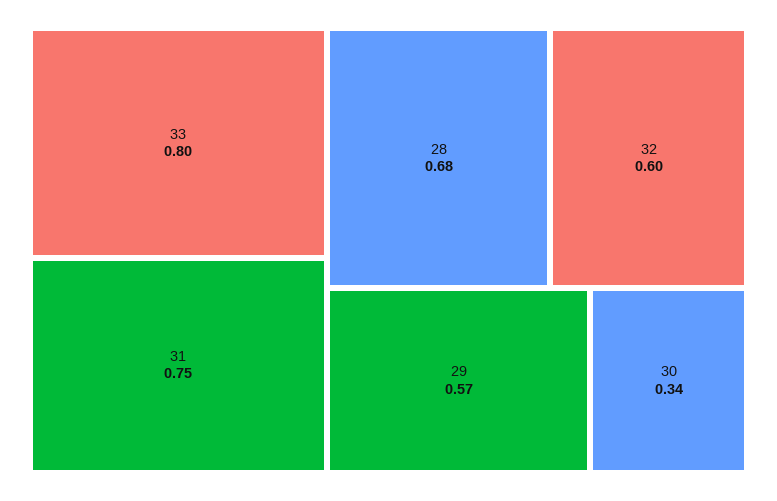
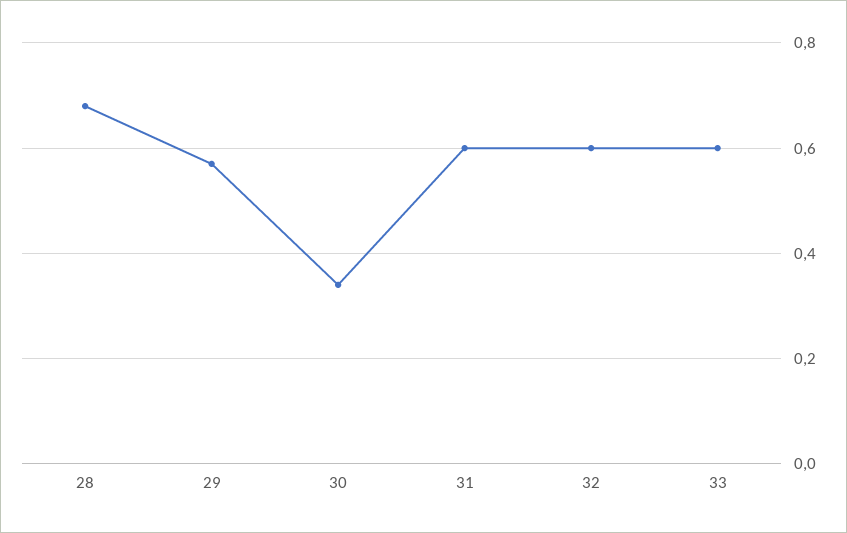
  {
-   "33": 0.8,
+   "33": 0.6,
-   "31": 0.75,
+   "31": 0.6,
    "28": 0.68,
    "32": 0.6,
    "29": 0.57,
    "30": 0.34
  }

